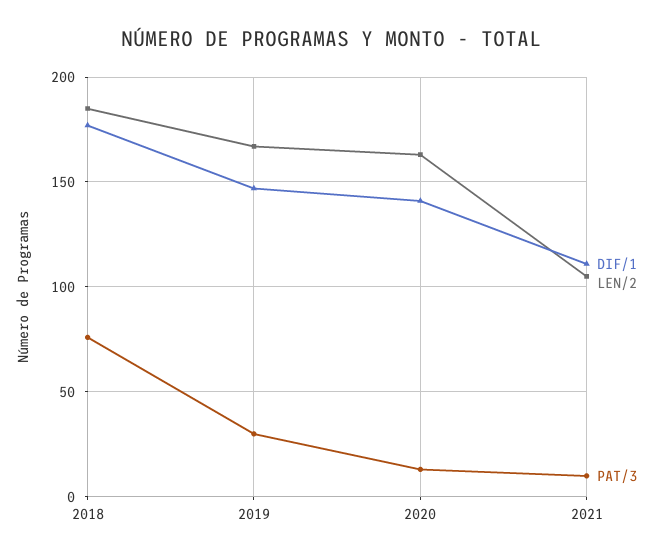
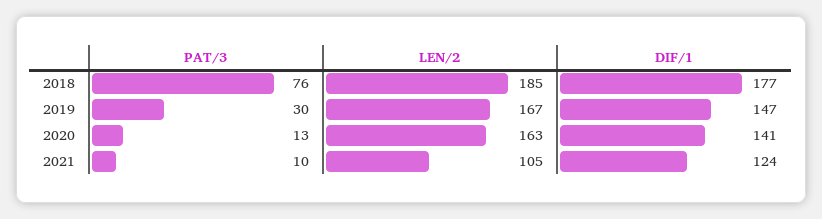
  {
    "DIF/1": {
      "2018": 177,
      "2019": 147,
      "2020": 141,
-     "2021": 110
+     "2021": 124
    },
    "LEN/2": {
      "2018": 185,
      "2019": 167,
      "2020": 163,
      "2021": 105
    },
    "PAT/3": {
      "2018": 76,
      "2019": 30,
      "2020": 13,
      "2021": 10
    }
  }

